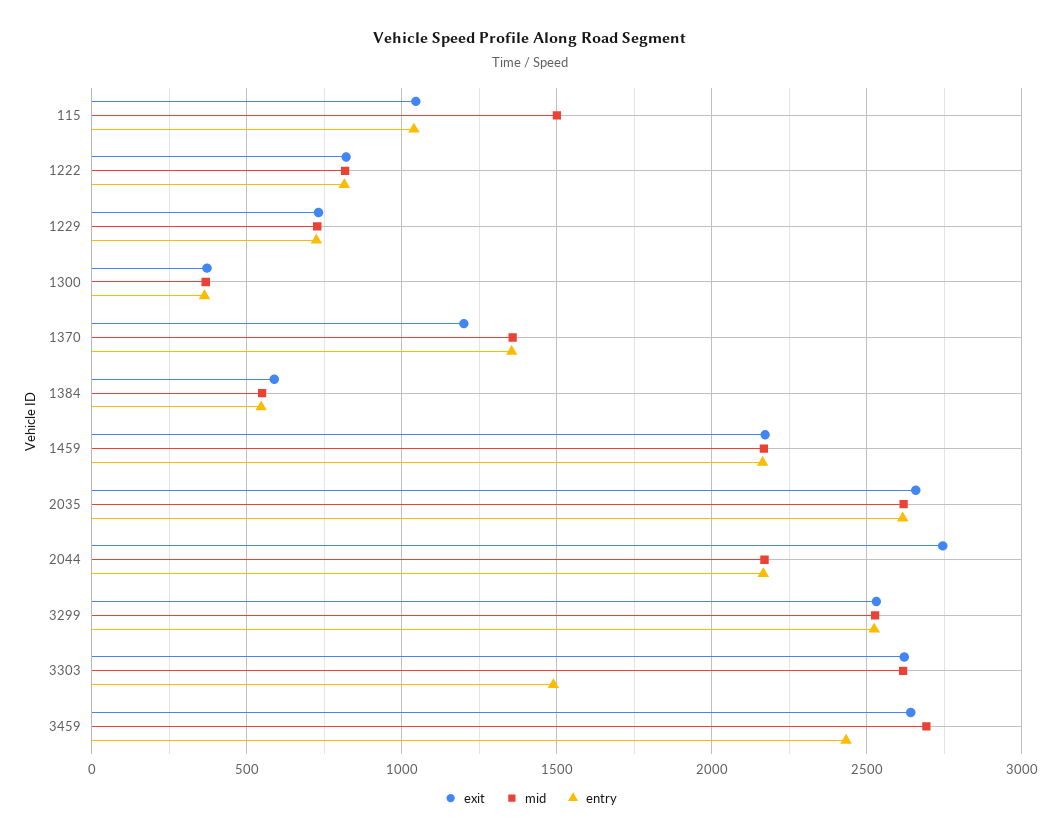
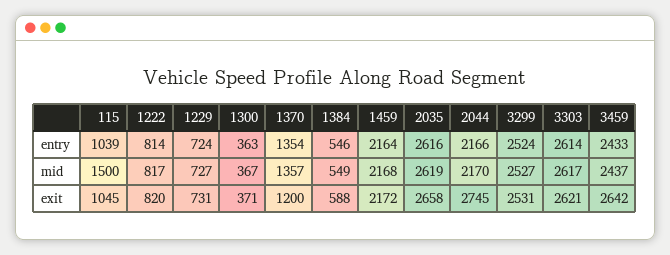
  {
    "exit": {
      "115": 1045,
      "1222": 820,
      "1229": 731,
      "1300": 371,
      "1370": 1200,
      "1384": 588,
      "1459": 2172,
      "2035": 2658,
      "2044": 2745,
      "3299": 2531,
      "3303": 2621,
      "3459": 2642
    },
    "mid": {
      "115": 1500,
      "1222": 817,
      "1229": 727,
      "1300": 367,
      "1370": 1357,
      "1384": 549,
      "1459": 2168,
      "2035": 2619,
      "2044": 2170,
      "3299": 2527,
      "3303": 2617,
-     "3459": 2700
+     "3459": 2437
    },
    "entry": {
      "115": 1039,
      "1222": 814,
      "1229": 724,
      "1300": 363,
      "1370": 1354,
      "1384": 546,
      "1459": 2164,
      "2035": 2616,
      "2044": 2166,
      "3299": 2524,
-     "3303": 1500,
+     "3303": 2614,
      "3459": 2433
    }
  }

